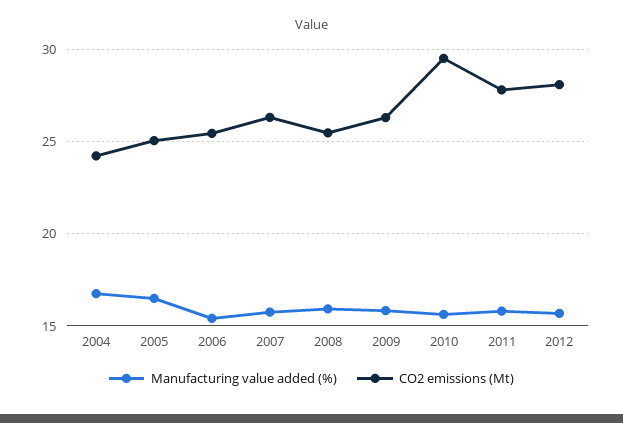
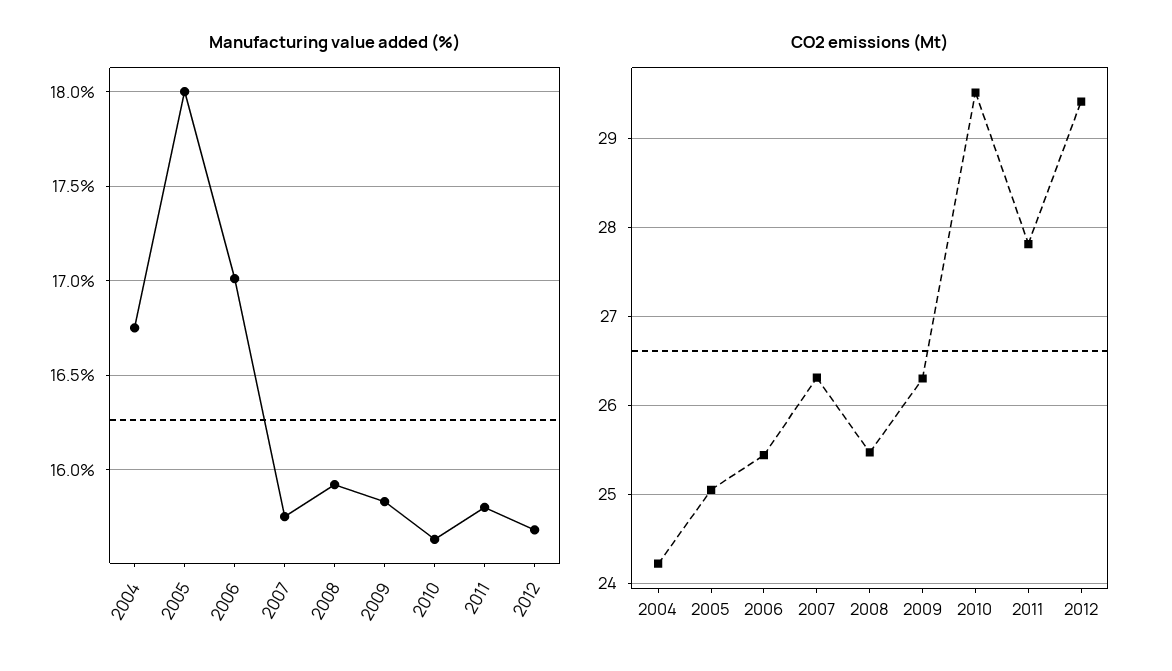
  {
    "Manufacturing value added (%)": {
      "2004": 16.75,
-     "2005": 16.5,
+     "2005": 18,
-     "2006": 15.5,
+     "2006": 17,
      "2007": 15.75,
      "2008": 15.9,
      "2009": 15.85,
      "2010": 15.65,
      "2011": 15.8,
      "2012": 15.7
    },
    "CO2 emissions (Mt)": {
      "2004": 24.2,
      "2005": 25.1,
      "2006": 25.4,
      "2007": 26.3,
      "2008": 25.5,
      "2009": 26.3,
      "2010": 29.5,
      "2011": 27.8,
-     "2012": 28
+     "2012": 29.4
    }
  }

